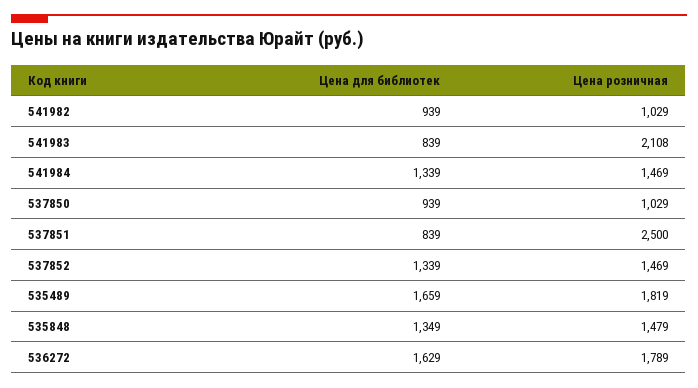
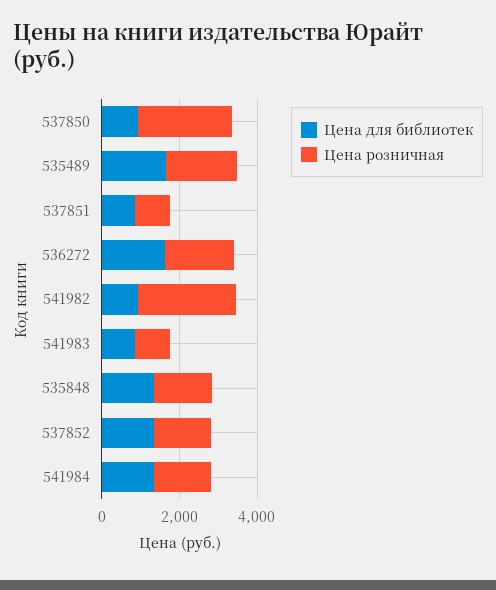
  {
    "Цена для библиотек": {
      "541982": 939,
      "541983": 839,
      "541984": 1339,
      "537850": 939,
      "537851": 839,
      "537852": 1339,
      "535489": 1659,
      "535848": 1349,
      "536272": 1629
    },
    "Цена розничная": {
-     "541982": 1029,
+     "541982": 2500,
-     "541983": 2108,
+     "541983": 1000,
      "541984": 1469,
-     "537850": 1029,
+     "537850": 2500,
-     "537851": 2500,
+     "537851": 1000,
      "537852": 1469,
      "535489": 1819,
      "535848": 1479,
      "536272": 1789
    }
  }

